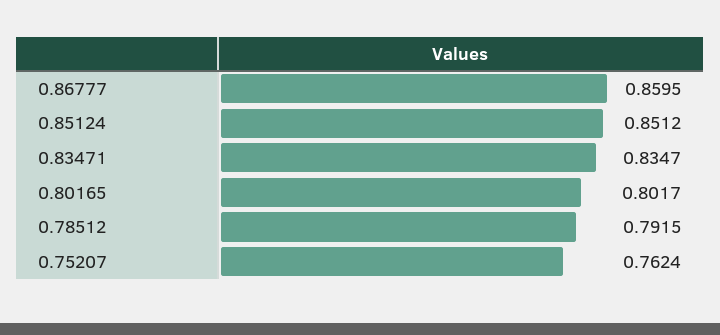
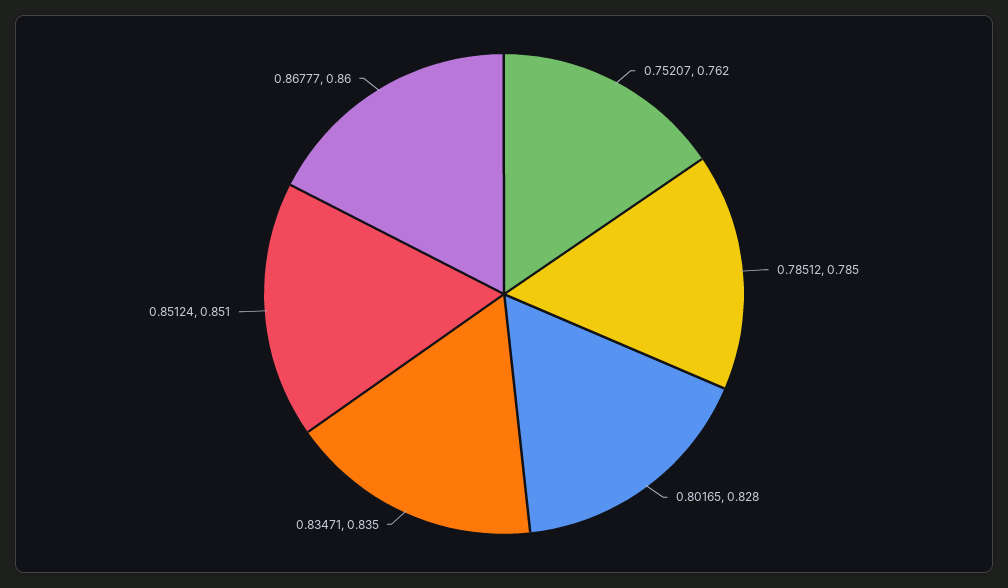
  {
    "0.86777": 0.8595,
    "0.85124": 0.8512,
    "0.83471": 0.8347,
-   "0.80165": 0.8017,
+   "0.80165": 0.828,
-   "0.78512": 0.7915,
+   "0.78512": 0.785,
    "0.75207": 0.7624
  }

